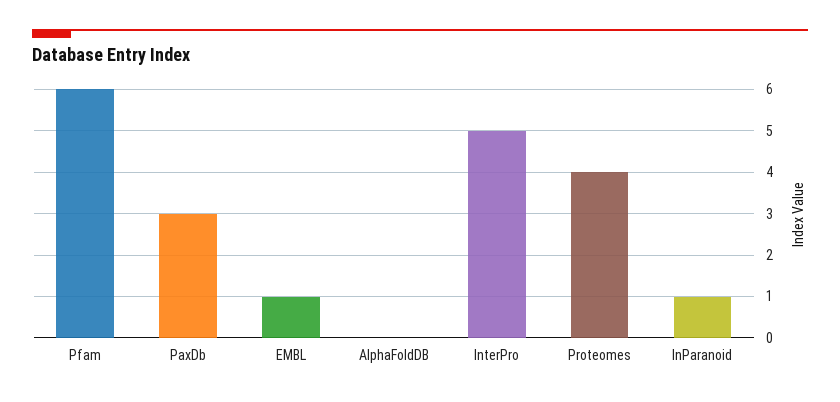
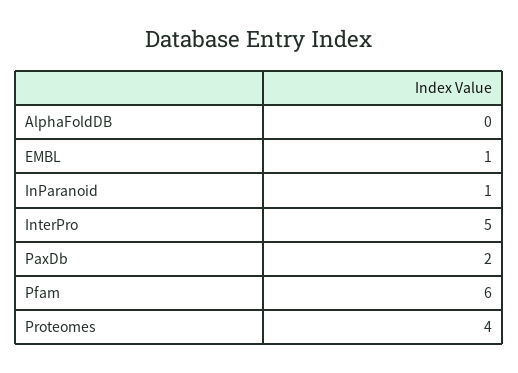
  {
    "Pfam": 6,
-   "PaxDb": 3,
+   "PaxDb": 2,
    "EMBL": 1,
    "AlphaFoldDB": 0,
    "InterPro": 5,
    "Proteomes": 4,
    "InParanoid": 1
  }

